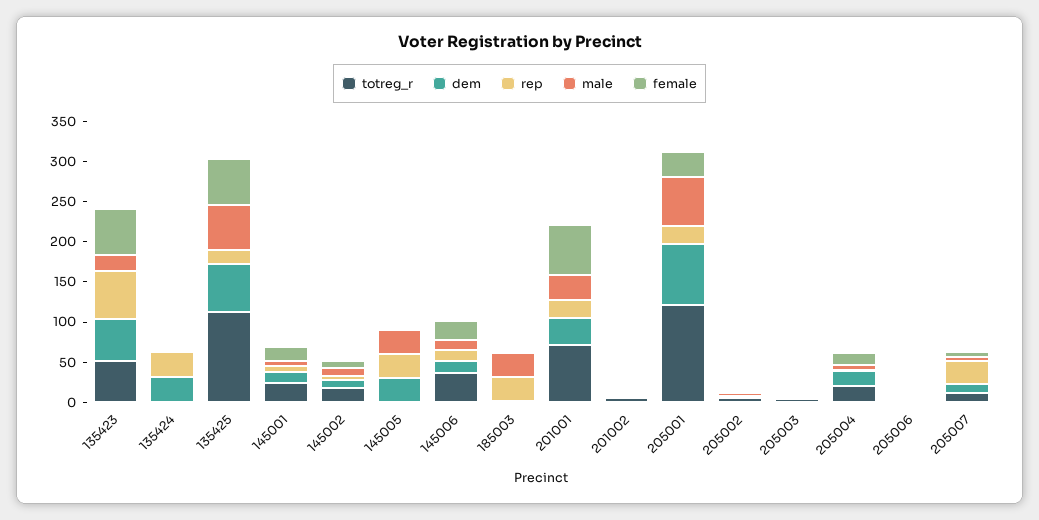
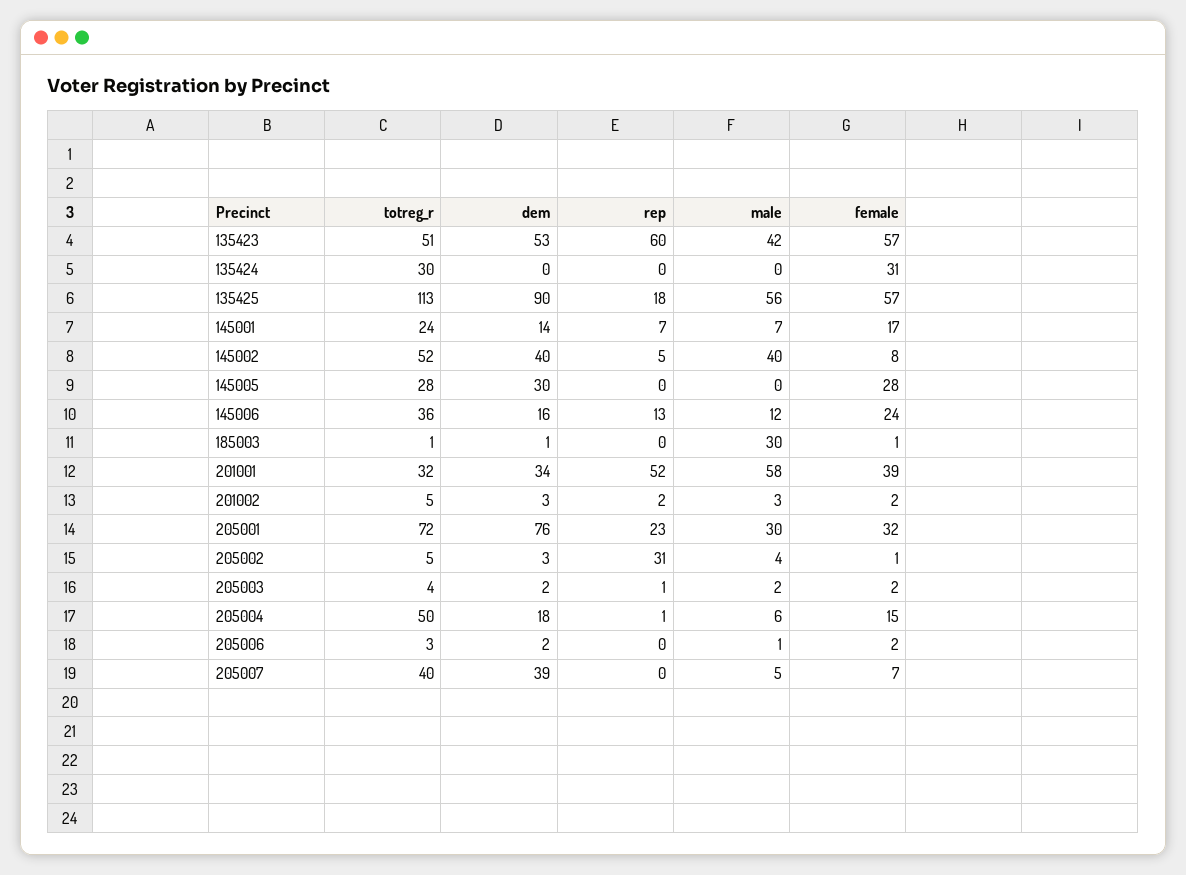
  {
    "totreg_r": {
      "135423": 51,
-     "135424": 0,
+     "135424": 30,
      "135425": 113,
      "145001": 24,
-     "145002": 20,
+     "145002": 52,
-     "145005": 0,
+     "145005": 28,
      "145006": 36,
      "185003": 1,
-     "201001": 70,
+     "201001": 32,
      "201002": 5,
-     "205001": 120,
+     "205001": 72,
      "205002": 5,
      "205003": 4,
-     "205004": 20,
+     "205004": 50,
      "205006": 3,
-     "205007": 10
+     "205007": 40
    },
    "dem": {
      "135423": 53,
-     "135424": 30,
+     "135424": 0,
-     "135425": 60,
+     "135425": 90,
      "145001": 14,
-     "145002": 10,
+     "145002": 40,
      "145005": 30,
      "145006": 16,
      "185003": 1,
      "201001": 34,
      "201002": 3,
      "205001": 76,
      "205002": 3,
      "205003": 2,
      "205004": 18,
      "205006": 2,
-     "205007": 10
+     "205007": 39
    },
    "rep": {
      "135423": 60,
-     "135424": 30,
+     "135424": 0,
      "135425": 18,
      "145001": 7,
      "145002": 5,
-     "145005": 30,
+     "145005": 0,
      "145006": 13,
-     "185003": 30,
+     "185003": 0,
-     "201001": 20,
+     "201001": 52,
      "201002": 2,
      "205001": 23,
-     "205002": 0,
+     "205002": 31,
      "205003": 1,
      "205004": 1,
      "205006": 0,
-     "205007": 30
+     "205007": 0
    },
    "male": {
-     "135423": 20,
+     "135423": 42,
      "135424": 0,
      "135425": 56,
      "145001": 7,
-     "145002": 10,
+     "145002": 40,
-     "145005": 30,
+     "145005": 0,
      "145006": 12,
      "185003": 30,
-     "201001": 30,
+     "201001": 58,
      "201002": 3,
-     "205001": 60,
+     "205001": 30,
      "205002": 4,
      "205003": 2,
      "205004": 6,
      "205006": 1,
      "205007": 5
    },
    "female": {
      "135423": 57,
-     "135424": 0,
+     "135424": 31,
      "135425": 57,
      "145001": 17,
      "145002": 8,
-     "145005": 0,
+     "145005": 28,
      "145006": 24,
      "185003": 1,
-     "201001": 60,
+     "201001": 39,
      "201002": 2,
      "205001": 32,
      "205002": 1,
      "205003": 2,
      "205004": 15,
      "205006": 2,
      "205007": 7
    }
  }

